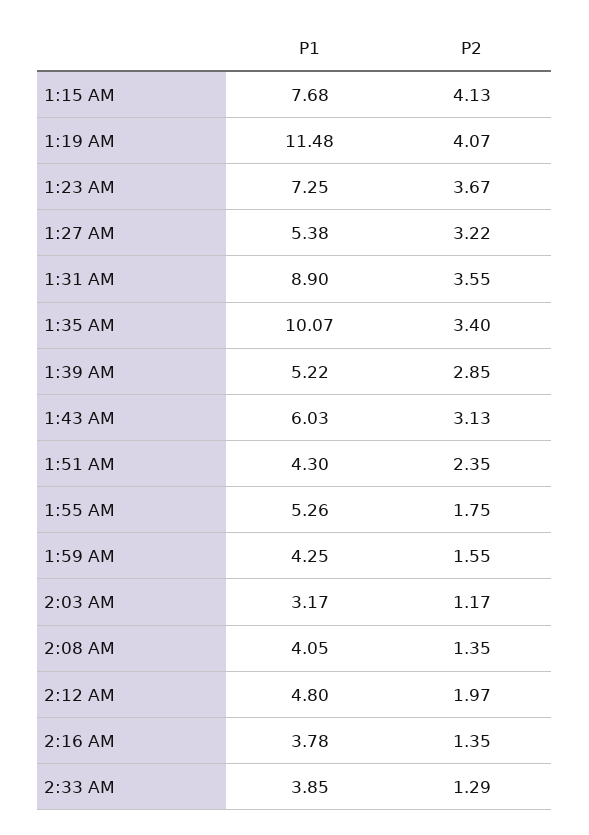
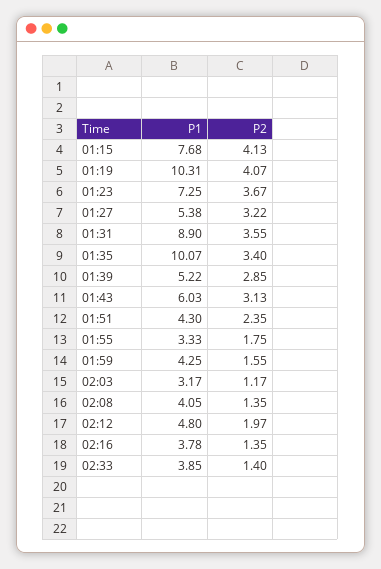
  {
    "P1": {
      "1:15 AM": 7.68,
-     "1:19 AM": 11.48,
+     "1:19 AM": 10.31,
      "1:23 AM": 7.25,
      "1:27 AM": 5.38,
      "1:31 AM": 8.9,
      "1:35 AM": 10.07,
      "1:39 AM": 5.22,
      "1:43 AM": 6.03,
      "1:51 AM": 4.3,
-     "1:55 AM": 5.26,
+     "1:55 AM": 3.33,
      "1:59 AM": 4.25,
      "2:03 AM": 3.17,
      "2:08 AM": 4.05,
      "2:12 AM": 4.8,
      "2:16 AM": 3.78,
      "2:33 AM": 3.85
    },
    "P2": {
      "1:15 AM": 4.13,
      "1:19 AM": 4.07,
      "1:23 AM": 3.67,
      "1:27 AM": 3.22,
      "1:31 AM": 3.55,
      "1:35 AM": 3.4,
      "1:39 AM": 2.85,
      "1:43 AM": 3.13,
      "1:51 AM": 2.35,
      "1:55 AM": 1.75,
      "1:59 AM": 1.55,
      "2:03 AM": 1.17,
      "2:08 AM": 1.35,
      "2:12 AM": 1.97,
      "2:16 AM": 1.35,
-     "2:33 AM": 1.29
+     "2:33 AM": 1.4
    }
  }

